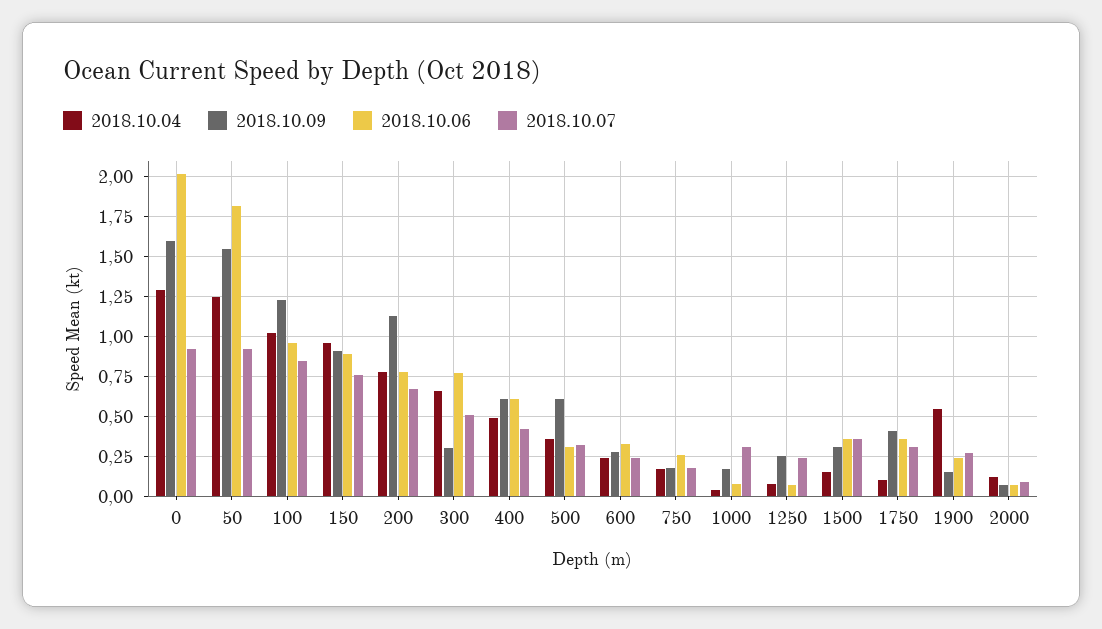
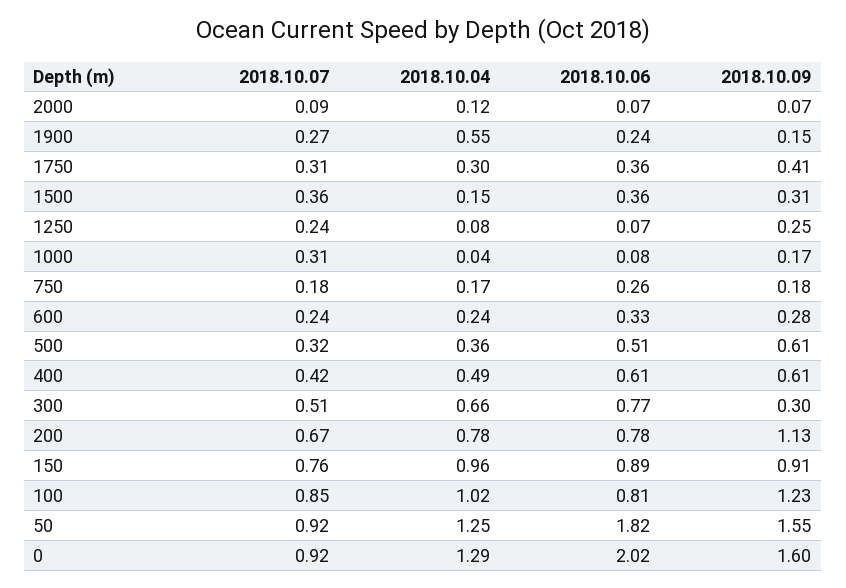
  {
    "2018.10.04": {
      "0": 1.29,
      "50": 1.25,
      "100": 1.02,
      "150": 0.96,
      "200": 0.78,
      "300": 0.66,
      "400": 0.49,
      "500": 0.36,
      "600": 0.24,
      "750": 0.17,
      "1000": 0.04,
      "1250": 0.08,
      "1500": 0.15,
-     "1750": 0.1,
+     "1750": 0.3,
      "1900": 0.55,
      "2000": 0.12
    },
    "2018.10.09": {
      "0": 1.6,
      "50": 1.55,
      "100": 1.23,
      "150": 0.91,
      "200": 1.13,
      "300": 0.3,
      "400": 0.61,
      "500": 0.61,
      "600": 0.28,
      "750": 0.18,
      "1000": 0.17,
      "1250": 0.25,
      "1500": 0.31,
      "1750": 0.41,
      "1900": 0.15,
      "2000": 0.07
    },
    "2018.10.06": {
      "0": 2.02,
      "50": 1.82,
-     "100": 0.95,
+     "100": 0.81,
      "150": 0.89,
      "200": 0.78,
      "300": 0.77,
      "400": 0.61,
-     "500": 0.3,
+     "500": 0.51,
      "600": 0.33,
      "750": 0.26,
      "1000": 0.08,
      "1250": 0.07,
      "1500": 0.36,
      "1750": 0.36,
      "1900": 0.24,
      "2000": 0.07
    },
    "2018.10.07": {
      "0": 0.92,
      "50": 0.92,
      "100": 0.85,
      "150": 0.76,
      "200": 0.67,
      "300": 0.51,
      "400": 0.42,
      "500": 0.32,
      "600": 0.24,
      "750": 0.18,
      "1000": 0.31,
      "1250": 0.24,
      "1500": 0.36,
      "1750": 0.31,
      "1900": 0.27,
      "2000": 0.09
    }
  }

